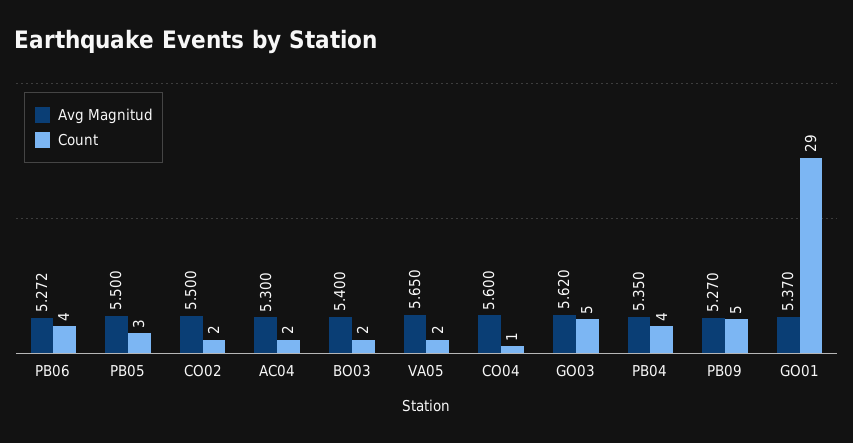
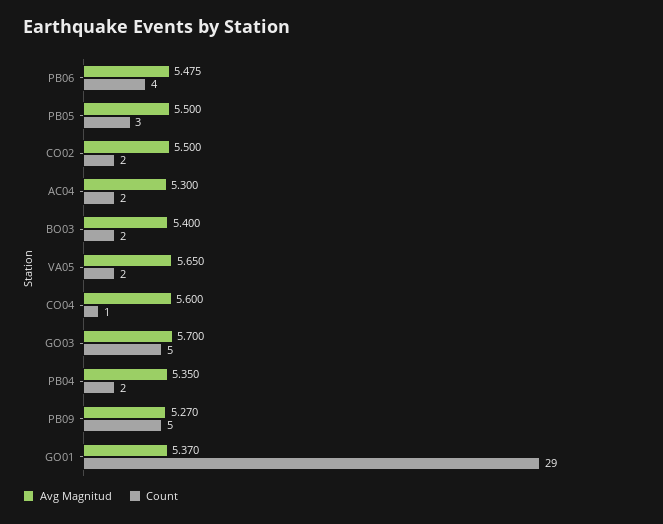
  {
    "Avg Magnitud": {
-     "PB06": 5.272,
+     "PB06": 5.475,
      "PB05": 5.5,
      "CO02": 5.5,
      "AC04": 5.3,
      "BO03": 5.4,
      "VA05": 5.65,
      "CO04": 5.6,
-     "GO03": 5.62,
+     "GO03": 5.7,
      "PB04": 5.35,
      "PB09": 5.27,
      "GO01": 5.37
    },
    "Count": {
      "PB06": 4,
      "PB05": 3,
      "CO02": 2,
      "AC04": 2,
      "BO03": 2,
      "VA05": 2,
      "CO04": 1,
      "GO03": 5,
-     "PB04": 4,
+     "PB04": 2,
      "PB09": 5,
      "GO01": 29
    }
  }

